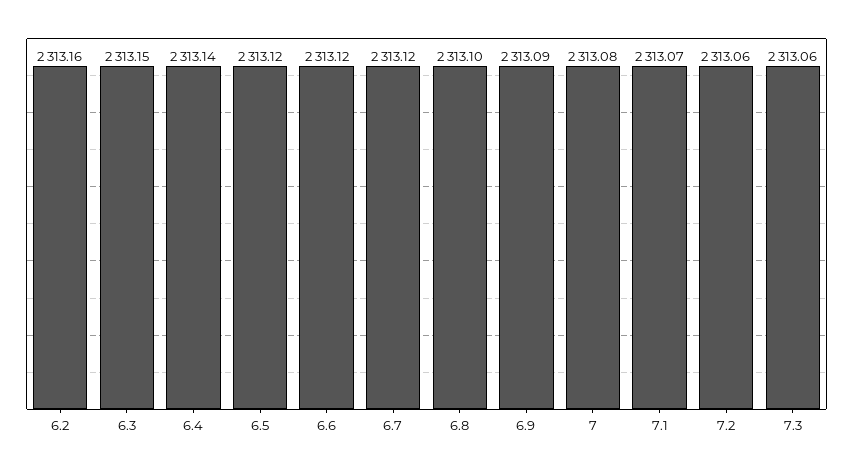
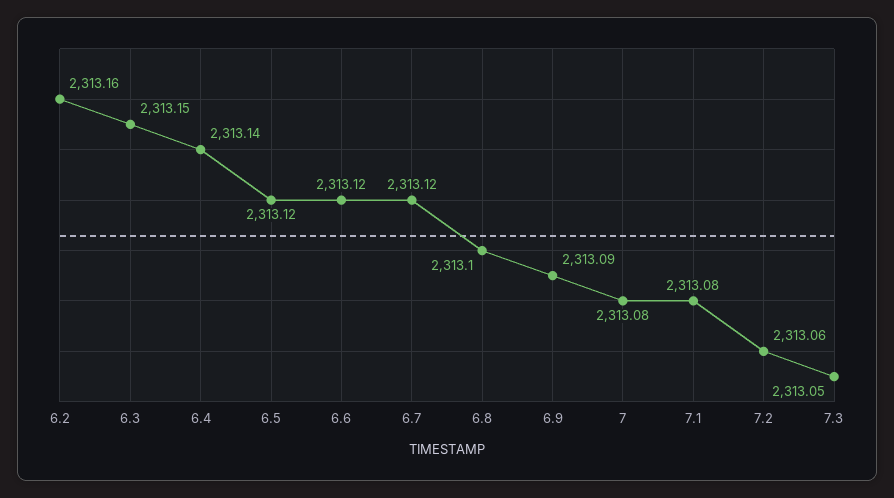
  {
    "6.2": 2313.16,
    "6.3": 2313.15,
    "6.4": 2313.14,
    "6.5": 2313.12,
    "6.6": 2313.12,
    "6.7": 2313.12,
    "6.8": 2313.1,
    "6.9": 2313.09,
    "7": 2313.08,
-   "7.1": 2313.07,
+   "7.1": 2313.08,
    "7.2": 2313.06,
-   "7.3": 2313.06
+   "7.3": 2313.05
  }

